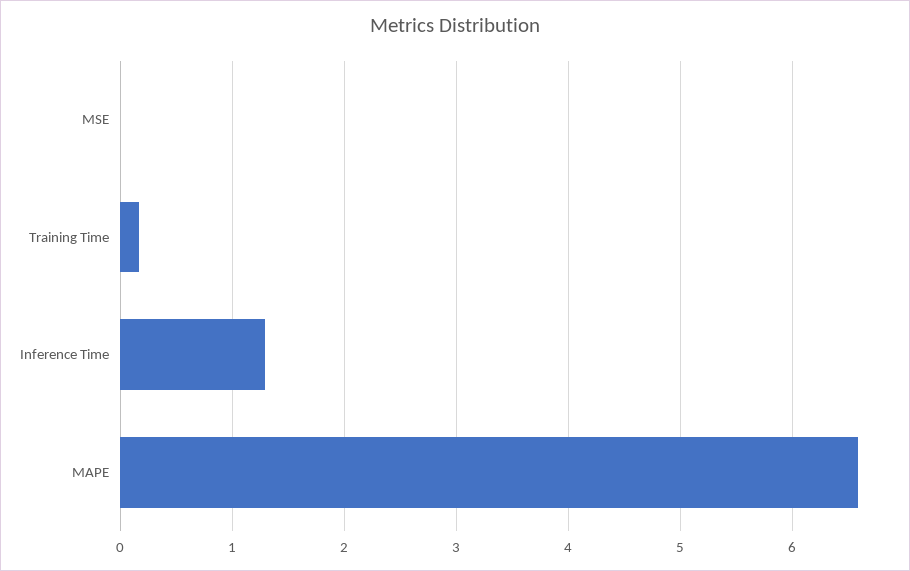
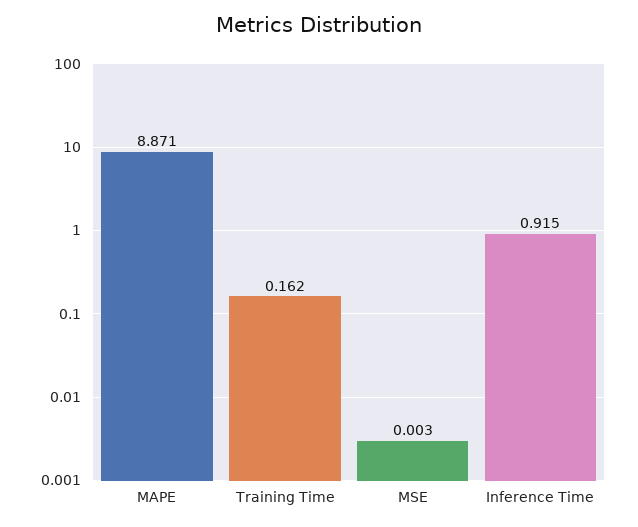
  {
    "MSE": 0.003,
    "Training Time": 0.162,
-   "Inference Time": 1.3,
+   "Inference Time": 0.915,
-   "MAPE": 6.6
+   "MAPE": 8.871
  }

